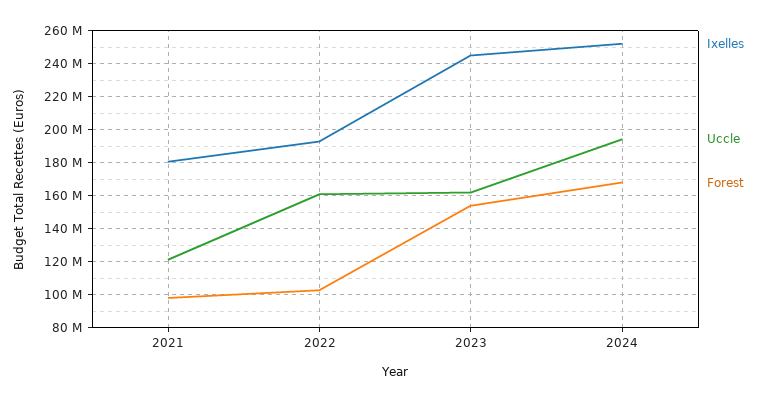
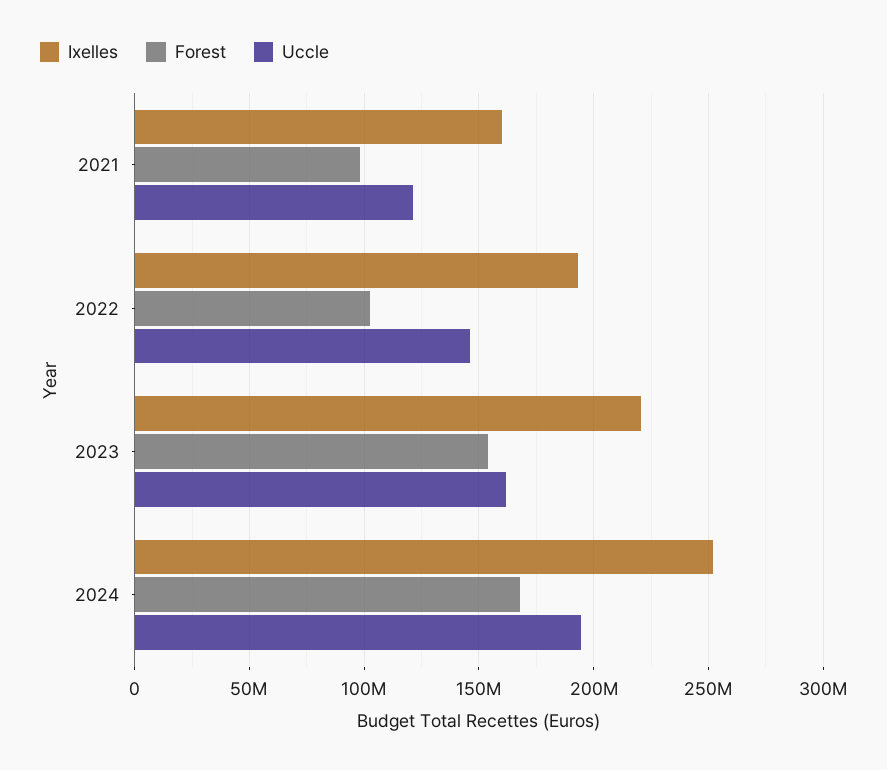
  {
    "Ixelles": {
-     "2021": 180000000,
+     "2021": 160000000,
      "2022": 195000000,
-     "2023": 245000000,
+     "2023": 220000000,
      "2024": 250000000
    },
    "Uccle": {
      "2021": 120000000,
-     "2022": 160000000,
+     "2022": 145000000,
      "2023": 160000000,
      "2024": 195000000
    },
    "Forest": {
      "2021": 100000000,
      "2022": 105000000,
      "2023": 155000000,
      "2024": 170000000
    }
  }

